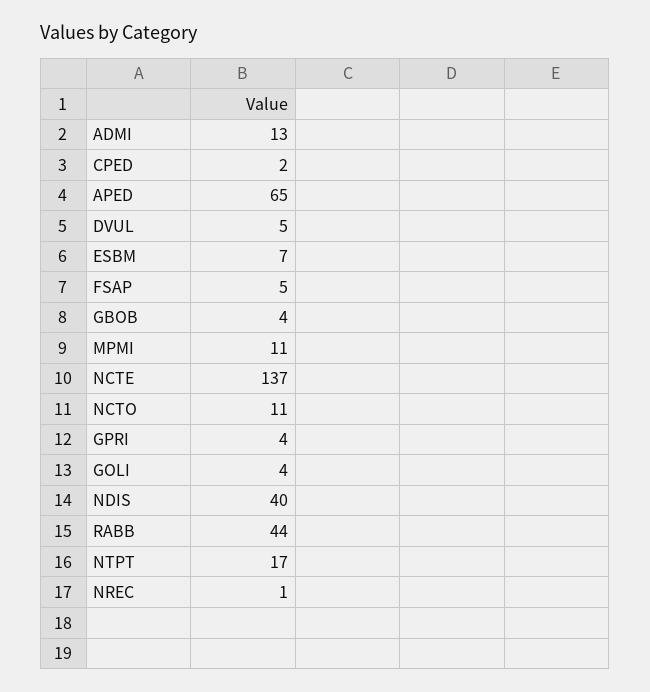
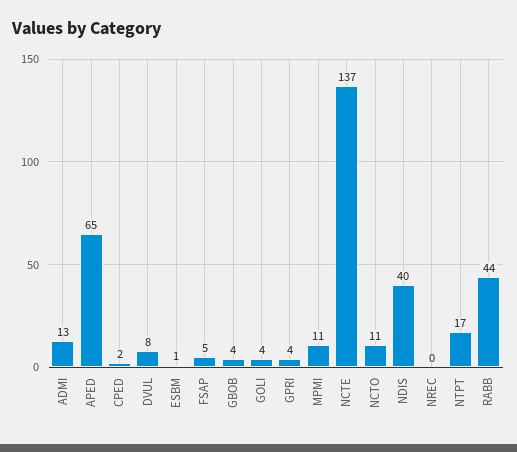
  {
    "ADMI": 13,
    "CPED": 2,
    "APED": 65,
-   "DVUL": 5,
+   "DVUL": 8,
-   "ESBM": 7,
+   "ESBM": 1,
    "FSAP": 5,
    "GBOB": 4,
    "MPMI": 11,
    "NCTE": 137,
    "NCTO": 11,
    "GPRI": 4,
    "GOLI": 4,
    "NDIS": 40,
    "RABB": 44,
    "NTPT": 17,
-   "NREC": 1
+   "NREC": 0
  }

